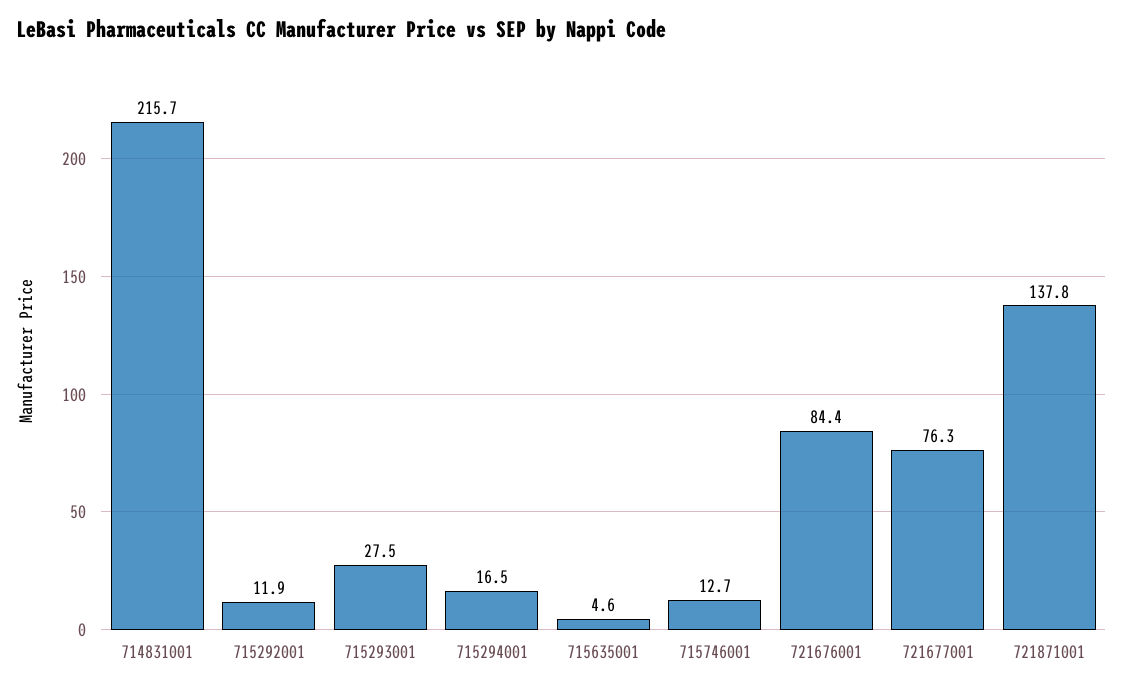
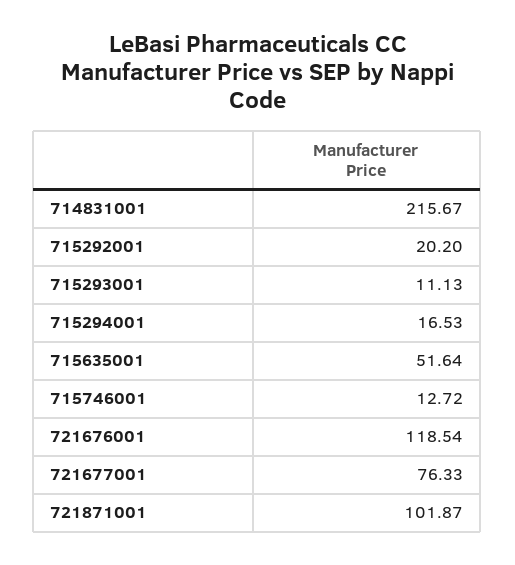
  {
    "714831001": 215.67,
-   "715292001": 11.9,
+   "715292001": 20.2,
-   "715293001": 27.5,
+   "715293001": 11.13,
    "715294001": 16.53,
-   "715635001": 4.6,
+   "715635001": 51.64,
    "715746001": 12.72,
-   "721676001": 84.4,
+   "721676001": 118.54,
    "721677001": 76.33,
-   "721871001": 137.8
+   "721871001": 101.87
  }

